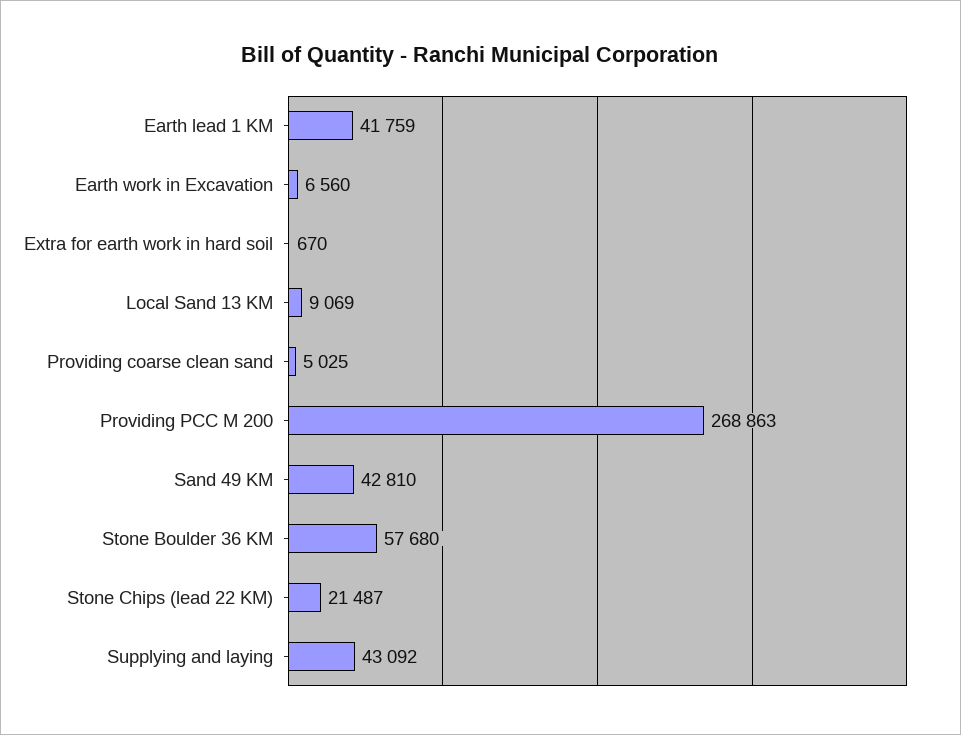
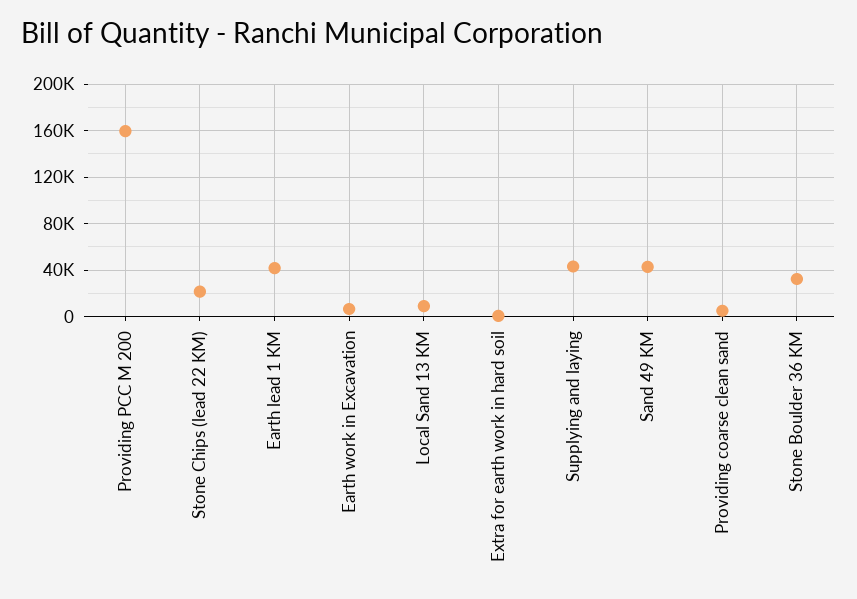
  {
    "Earth lead 1 KM": 41759,
    "Earth work in Excavation": 6560,
    "Extra for earth work in hard soil": 670,
    "Local Sand 13 KM": 9069,
    "Providing coarse clean sand": 5025,
-   "Providing PCC M 200": 268863,
+   "Providing PCC M 200": 160000,
    "Sand 49 KM": 42810,
-   "Stone Boulder 36 KM": 57680,
+   "Stone Boulder 36 KM": 30000,
    "Stone Chips (lead 22 KM)": 21487,
    "Supplying and laying": 43092
  }

